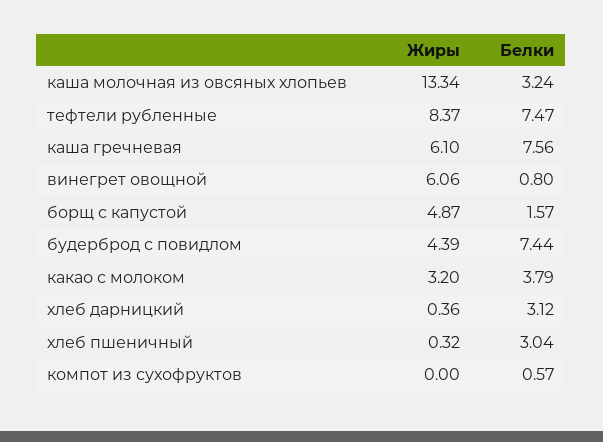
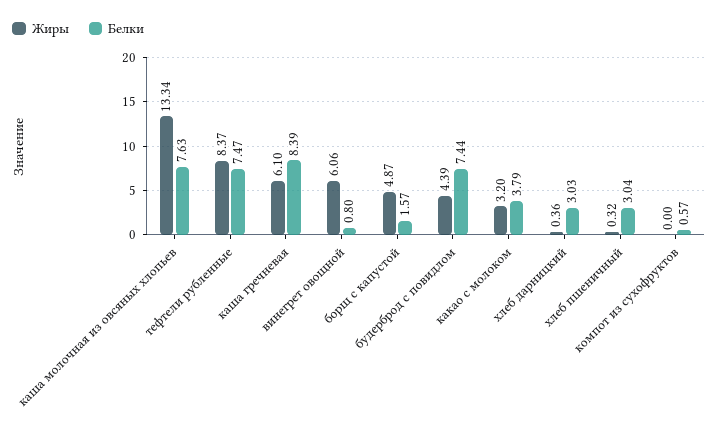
  {
    "Жиры": {
      "каша молочная из овсяных хлопьев": 13.34,
      "тефтели рубленные": 8.37,
      "каша гречневая": 6.1,
      "винегрет овощной": 6.06,
      "борщ с капустой": 4.87,
      "будерброд с повидлом": 4.39,
      "какао с молоком": 3.2,
      "хлеб дарницкий": 0.36,
      "хлеб пшеничный": 0.32,
      "компот из сухофруктов": 0
    },
    "Белки": {
-     "каша молочная из овсяных хлопьев": 3.24,
+     "каша молочная из овсяных хлопьев": 7.63,
      "тефтели рубленные": 7.47,
-     "каша гречневая": 7.56,
+     "каша гречневая": 8.39,
      "винегрет овощной": 0.8,
      "борщ с капустой": 1.57,
      "будерброд с повидлом": 7.44,
      "какао с молоком": 3.79,
-     "хлеб дарницкий": 3.12,
+     "хлеб дарницкий": 3.03,
      "хлеб пшеничный": 3.04,
      "компот из сухофруктов": 0.57
    }
  }

